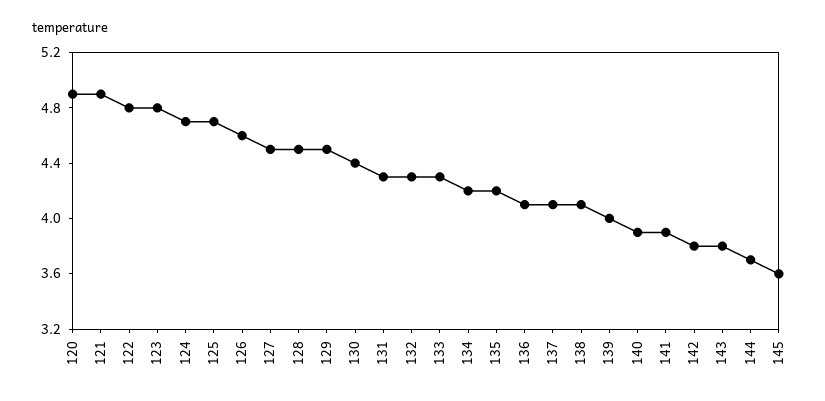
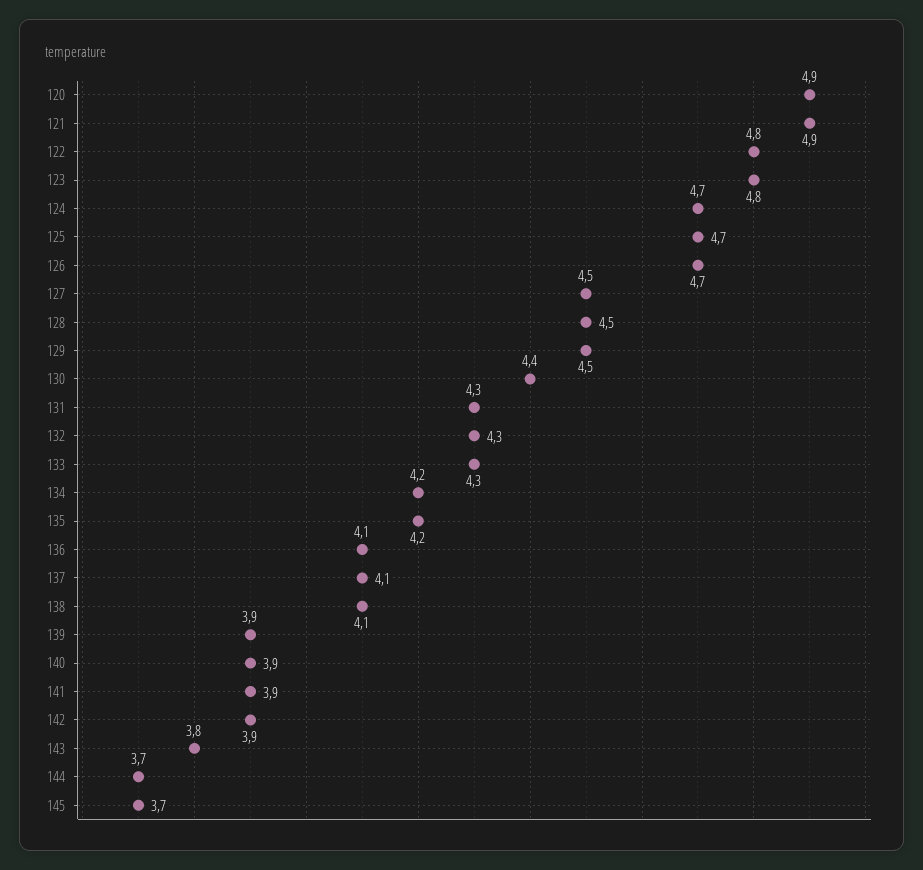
  {
    "120": 4.9,
    "121": 4.9,
    "122": 4.8,
    "123": 4.8,
    "124": 4.7,
    "125": 4.7,
-   "126": 4.6,
+   "126": 4.7,
    "127": 4.5,
    "128": 4.5,
    "129": 4.5,
    "130": 4.4,
    "131": 4.3,
    "132": 4.3,
    "133": 4.3,
    "134": 4.2,
    "135": 4.2,
    "136": 4.1,
    "137": 4.1,
    "138": 4.1,
-   "139": 4,
+   "139": 3.9,
    "140": 3.9,
    "141": 3.9,
-   "142": 3.8,
+   "142": 3.9,
    "143": 3.8,
    "144": 3.7,
-   "145": 3.6
+   "145": 3.7
  }

